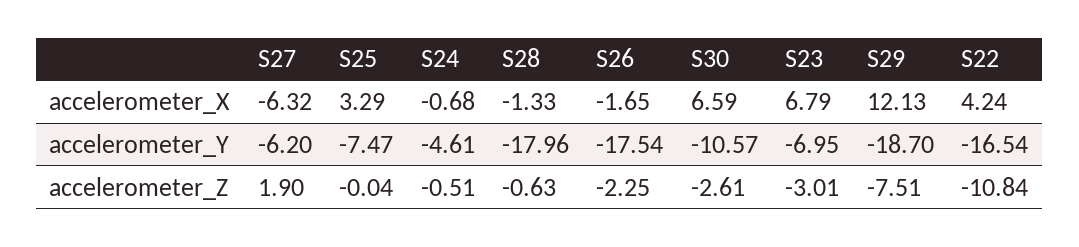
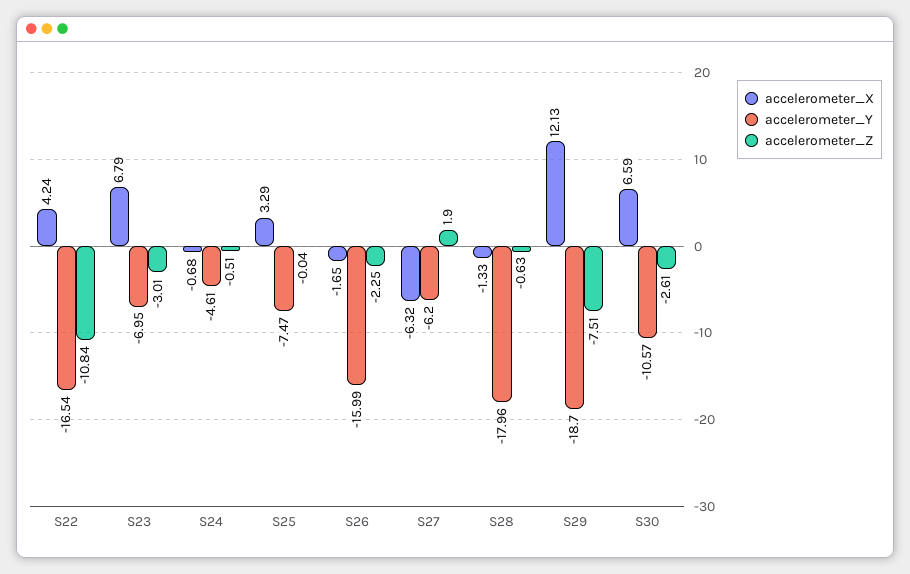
  {
    "accelerometer_X": {
      "S27": -6.32,
      "S25": 3.29,
      "S24": -0.68,
      "S28": -1.33,
      "S26": -1.65,
      "S30": 6.59,
      "S23": 6.79,
      "S29": 12.13,
      "S22": 4.24
    },
    "accelerometer_Y": {
      "S27": -6.2,
      "S25": -7.47,
      "S24": -4.61,
      "S28": -17.96,
-     "S26": -17.54,
+     "S26": -15.99,
      "S30": -10.57,
      "S23": -6.95,
      "S29": -18.7,
      "S22": -16.54
    },
    "accelerometer_Z": {
      "S27": 1.9,
      "S25": -0.04,
      "S24": -0.51,
      "S28": -0.63,
      "S26": -2.25,
      "S30": -2.61,
      "S23": -3.01,
      "S29": -7.51,
      "S22": -10.84
    }
  }

